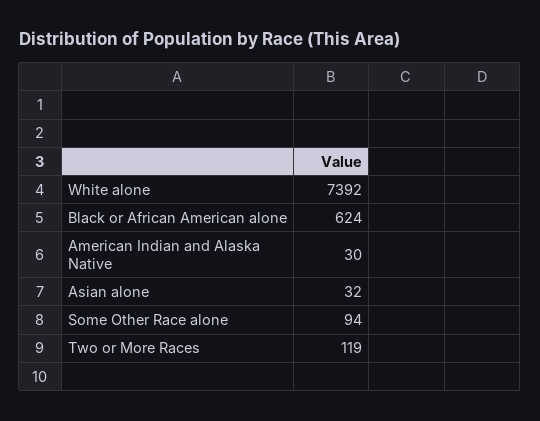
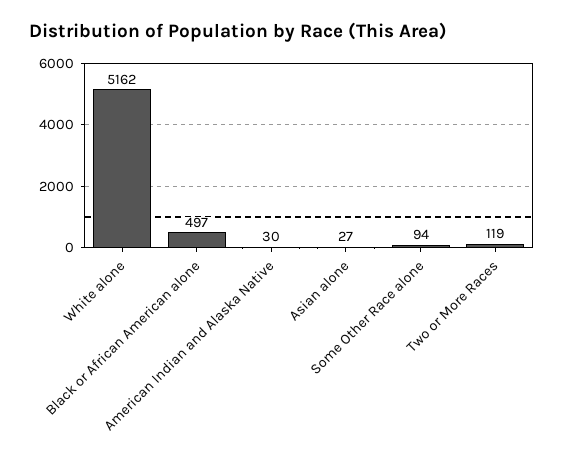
  {
-   "White alone": 7392,
+   "White alone": 5162,
-   "Black or African American alone": 624,
+   "Black or African American alone": 497,
    "American Indian and Alaska Native": 30,
-   "Asian alone": 32,
+   "Asian alone": 27,
    "Some Other Race alone": 94,
    "Two or More Races": 119
  }

